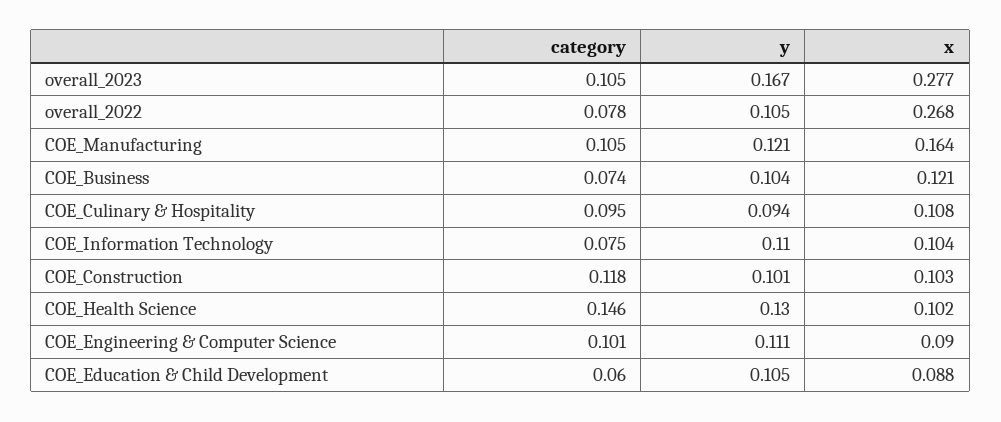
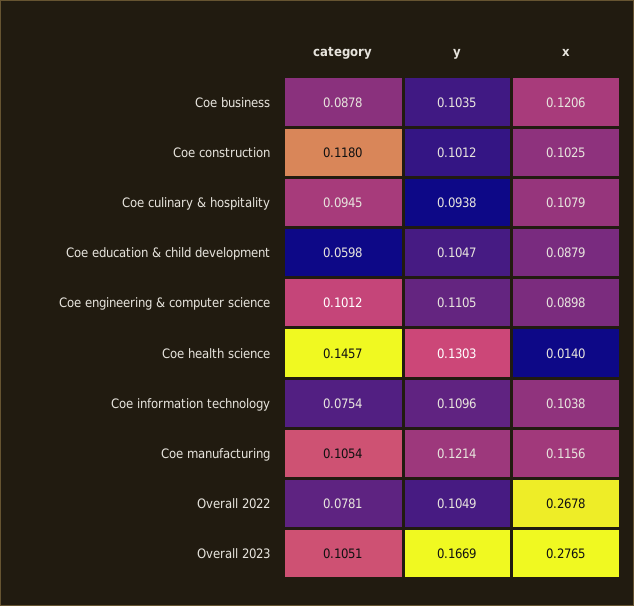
  {
    "category": {
      "overall_2023": 0.1051,
      "overall_2022": 0.0781,
      "COE_Manufacturing": 0.1054,
-     "COE_Business": 0.074,
+     "COE_Business": 0.0878,
      "COE_Culinary & Hospitality": 0.0945,
      "COE_Information Technology": 0.0754,
      "COE_Construction": 0.118,
      "COE_Health Science": 0.1457,
      "COE_Engineering & Computer Science": 0.1012,
      "COE_Education & Child Development": 0.0598
    },
    "y": {
      "overall_2023": 0.1669,
      "overall_2022": 0.1049,
      "COE_Manufacturing": 0.1214,
      "COE_Business": 0.1035,
      "COE_Culinary & Hospitality": 0.0938,
      "COE_Information Technology": 0.1096,
      "COE_Construction": 0.1012,
      "COE_Health Science": 0.1303,
      "COE_Engineering & Computer Science": 0.1105,
      "COE_Education & Child Development": 0.1047
    },
    "x": {
      "overall_2023": 0.2765,
      "overall_2022": 0.2678,
-     "COE_Manufacturing": 0.164,
+     "COE_Manufacturing": 0.1156,
      "COE_Business": 0.1206,
      "COE_Culinary & Hospitality": 0.1079,
      "COE_Information Technology": 0.1038,
      "COE_Construction": 0.1025,
-     "COE_Health Science": 0.102,
+     "COE_Health Science": 0.014,
      "COE_Engineering & Computer Science": 0.0898,
      "COE_Education & Child Development": 0.0879
    }
  }

